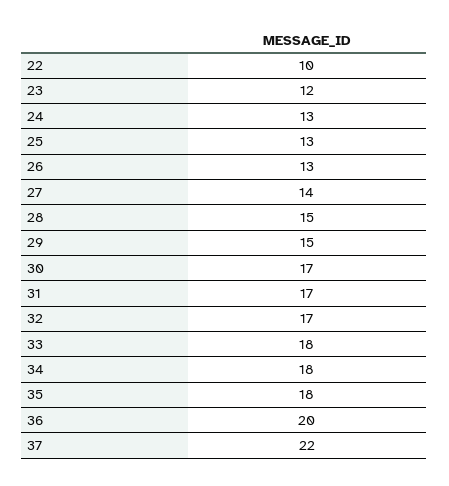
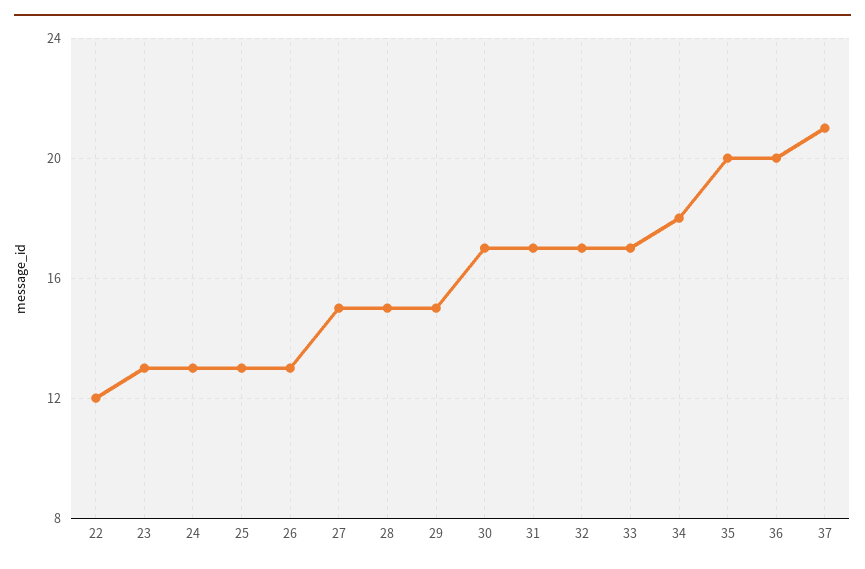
  {
-   "22": 10,
+   "22": 12,
-   "23": 12,
+   "23": 13,
    "24": 13,
    "25": 13,
    "26": 13,
-   "27": 14,
+   "27": 15,
    "28": 15,
    "29": 15,
    "30": 17,
    "31": 17,
    "32": 17,
-   "33": 18,
+   "33": 17,
    "34": 18,
-   "35": 18,
+   "35": 20,
    "36": 20,
-   "37": 22
+   "37": 21
  }

